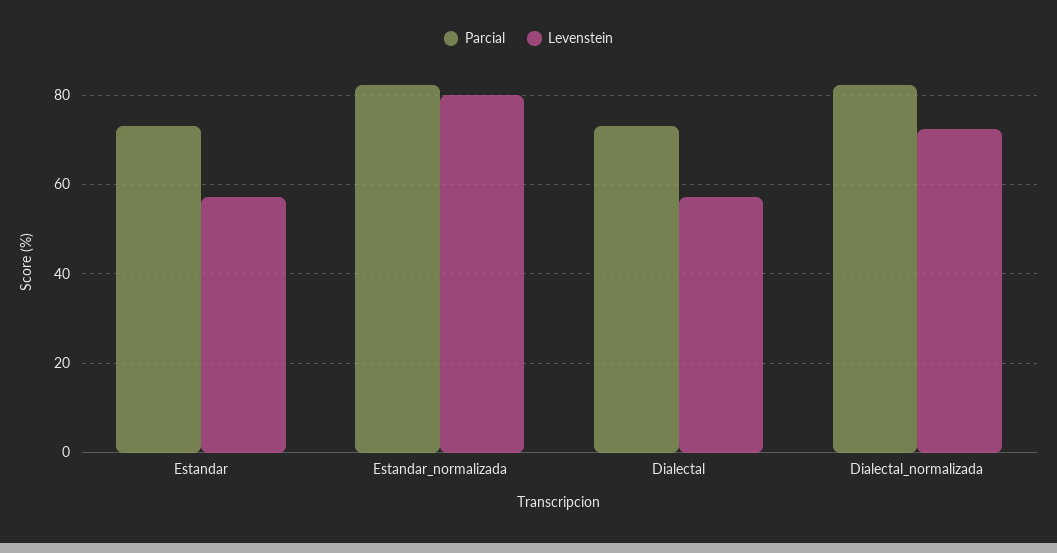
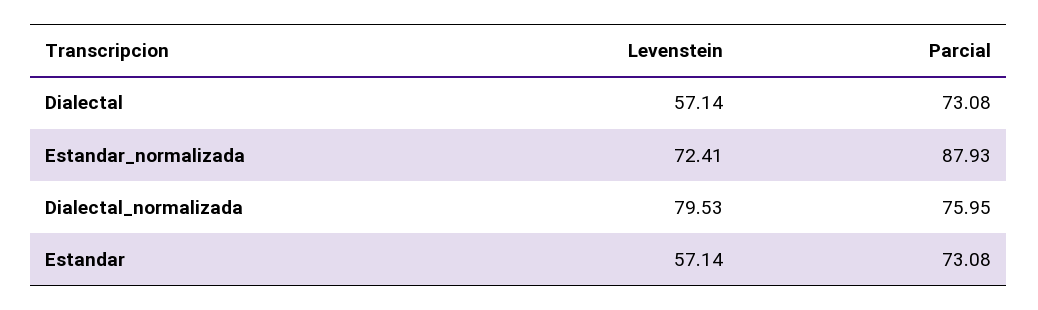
  {
    "Parcial": {
      "Estandar": 73.08,
-     "Estandar_normalizada": 82,
+     "Estandar_normalizada": 87.93,
      "Dialectal": 73.08,
-     "Dialectal_normalizada": 82
+     "Dialectal_normalizada": 75.95
    },
    "Levenstein": {
      "Estandar": 57.14,
-     "Estandar_normalizada": 80,
+     "Estandar_normalizada": 72.41,
      "Dialectal": 57.14,
-     "Dialectal_normalizada": 72
+     "Dialectal_normalizada": 79.53
    }
  }

